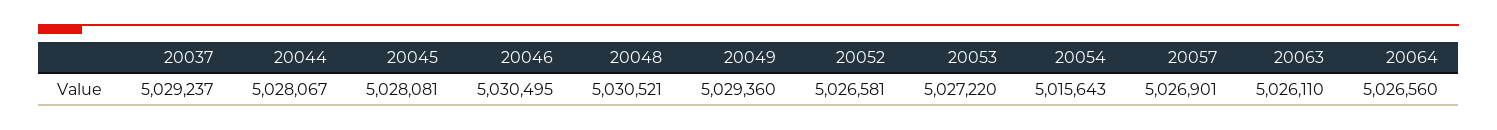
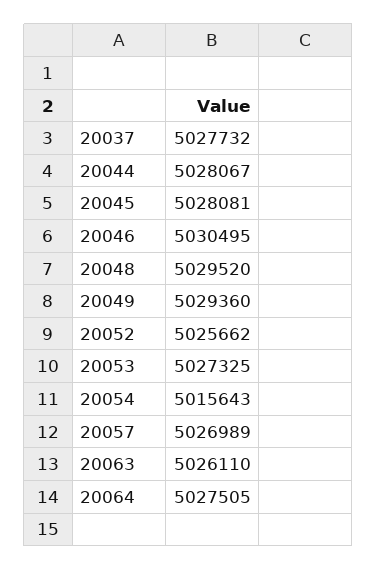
  {
-   "20037": 5029237,
+   "20037": 5027732,
    "20044": 5028067,
    "20045": 5028081,
    "20046": 5030495,
-   "20048": 5030521,
+   "20048": 5029520,
    "20049": 5029360,
-   "20052": 5026581,
+   "20052": 5025662,
-   "20053": 5027220,
+   "20053": 5027325,
    "20054": 5015643,
-   "20057": 5026901,
+   "20057": 5026989,
    "20063": 5026110,
-   "20064": 5026560
+   "20064": 5027505
  }

